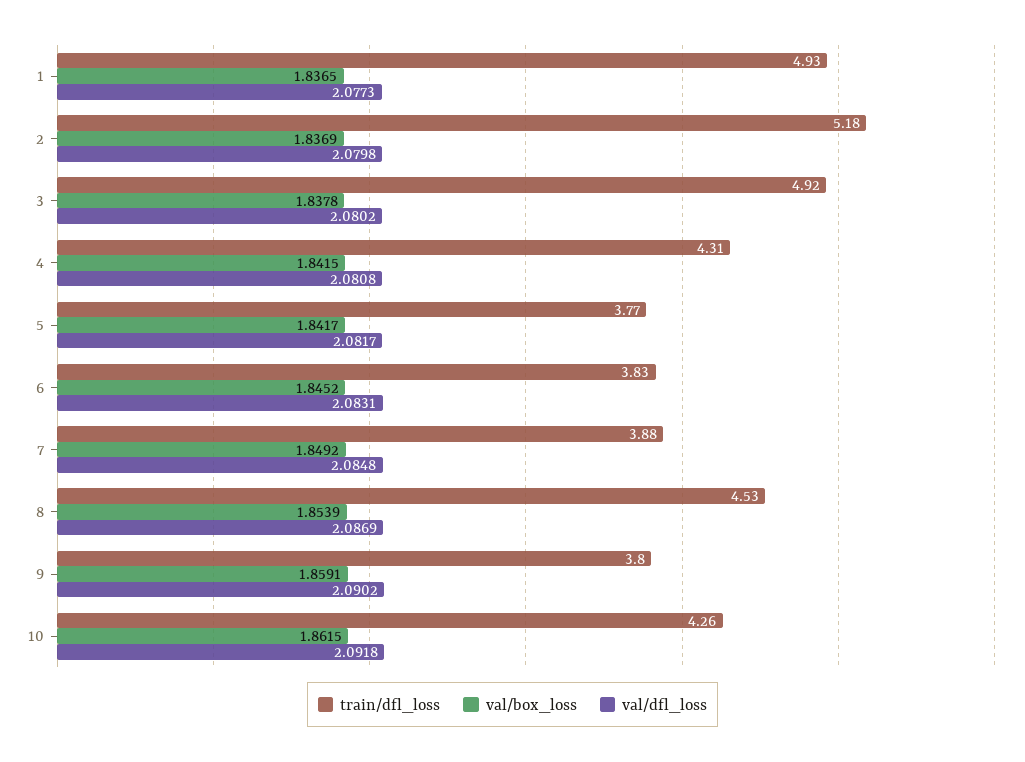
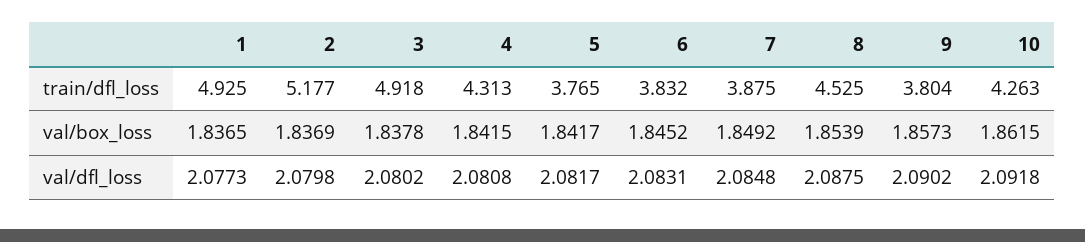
  {
    "train/dfl_loss": {
      "1": 4.925,
      "2": 5.177,
      "3": 4.918,
      "4": 4.313,
      "5": 3.765,
      "6": 3.832,
      "7": 3.875,
      "8": 4.525,
      "9": 3.804,
      "10": 4.263
    },
    "val/box_loss": {
      "1": 1.8365,
      "2": 1.8369,
      "3": 1.8378,
      "4": 1.8415,
      "5": 1.8417,
      "6": 1.8452,
      "7": 1.8492,
      "8": 1.8539,
-     "9": 1.8591,
+     "9": 1.8573,
      "10": 1.8615
    },
    "val/dfl_loss": {
      "1": 2.0773,
      "2": 2.0798,
      "3": 2.0802,
      "4": 2.0808,
      "5": 2.0817,
      "6": 2.0831,
      "7": 2.0848,
-     "8": 2.0869,
+     "8": 2.0875,
      "9": 2.0902,
      "10": 2.0918
    }
  }

